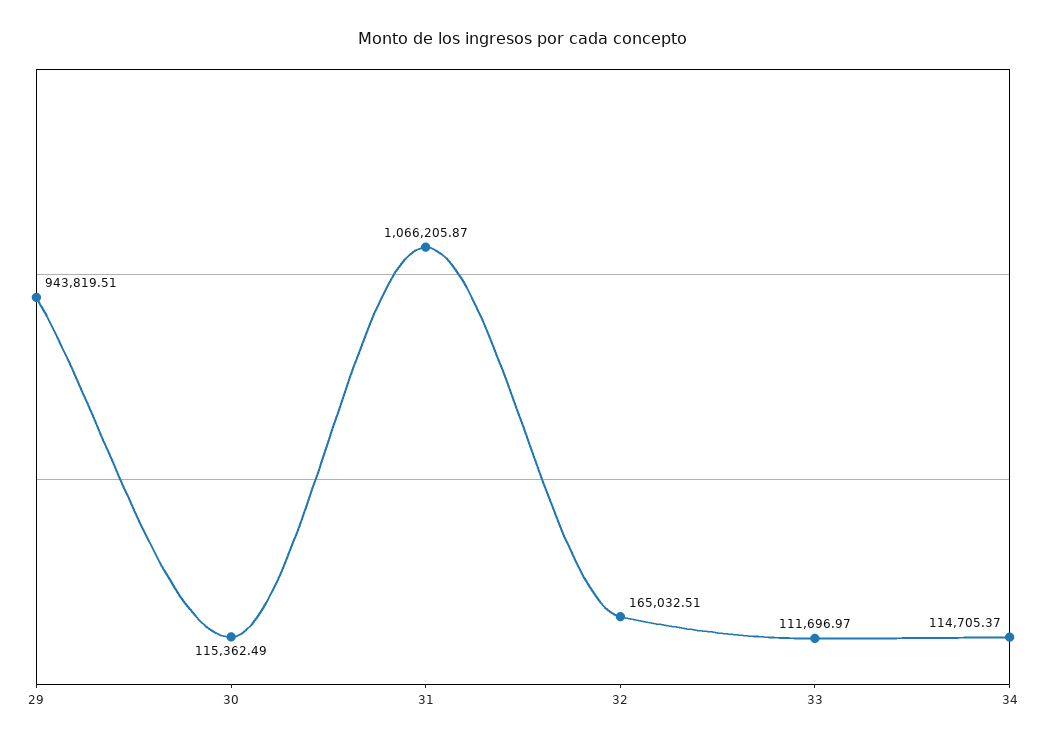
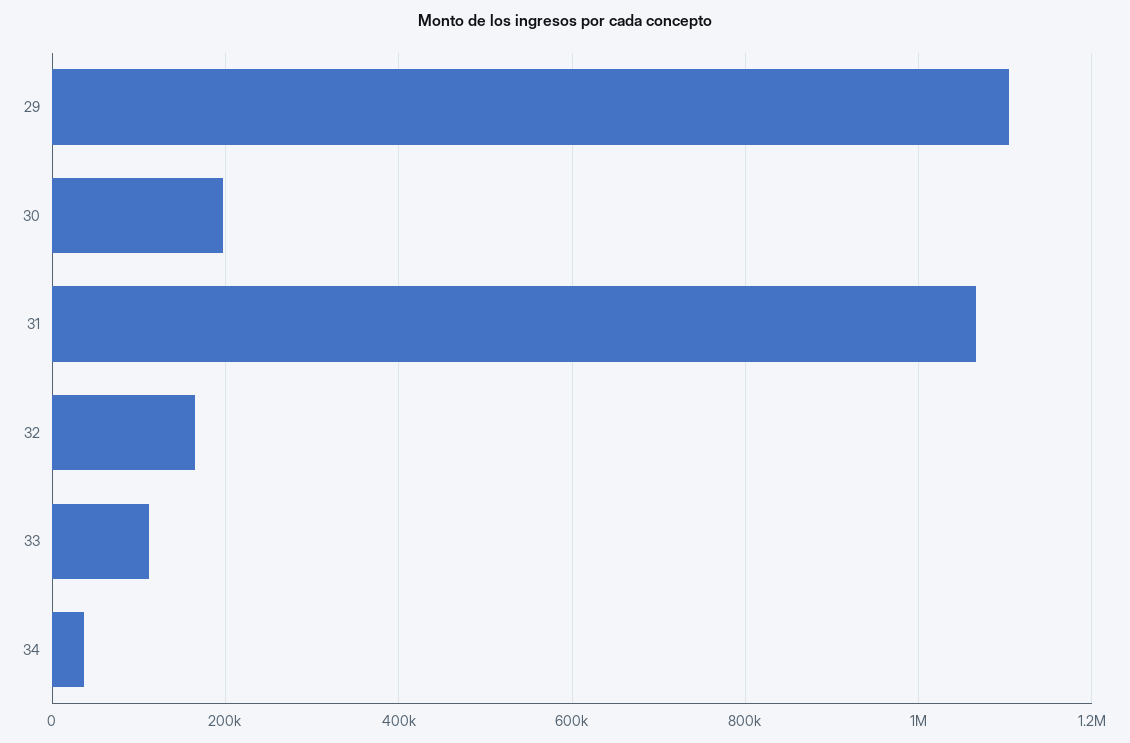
  {
-   "29": 943819.51,
+   "29": 1100000,
-   "30": 115362.49,
+   "30": 200000,
    "31": 1066205.87,
    "32": 165032.51,
    "33": 111696.97,
-   "34": 114705.37
+   "34": 40000
  }

